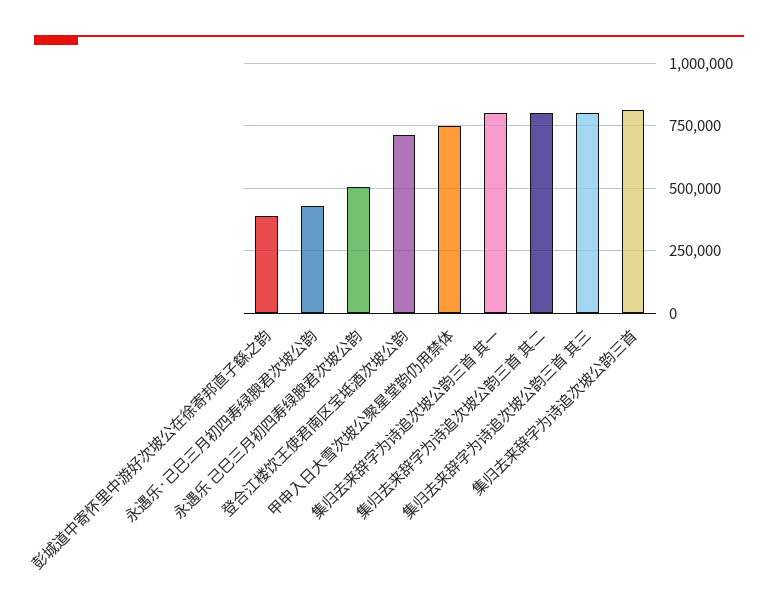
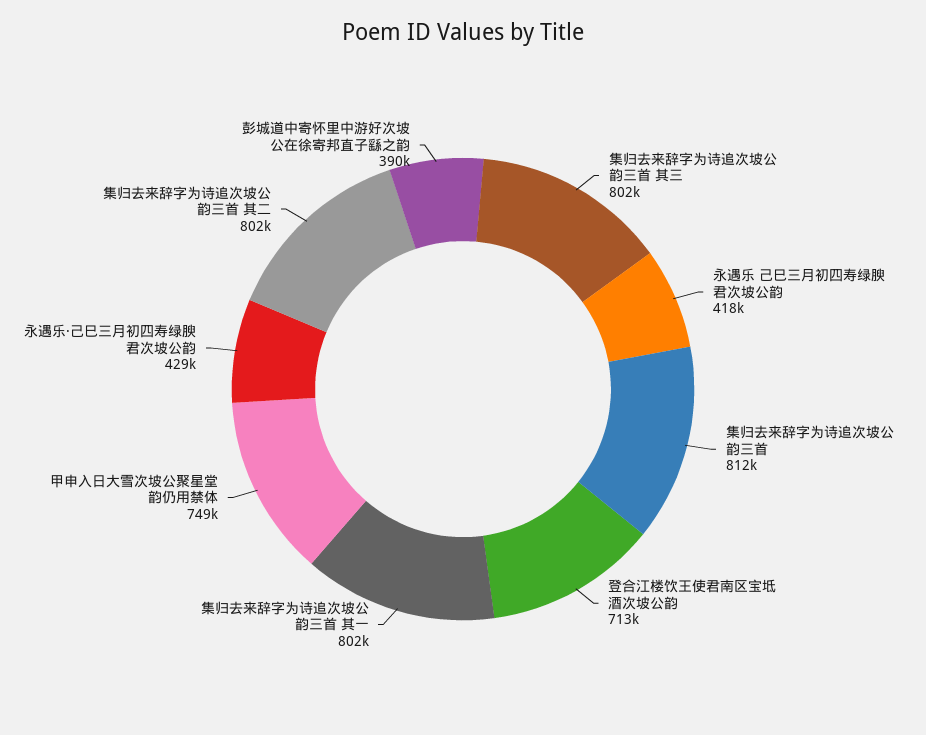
  {
    "彭城道中寄怀里中游好次坡公在徐寄邦直子繇之韵": 390000,
    "永遇乐·己巳三月初四寿绿腴君次坡公韵": 429000,
-   "永遇乐 己巳三月初四寿绿腴君次坡公韵": 500000,
+   "永遇乐 己巳三月初四寿绿腴君次坡公韵": 418000,
    "登合江楼饮王使君南区宝坻酒次坡公韵": 713000,
    "甲申入日大雪次坡公聚星堂韵仍用禁体": 749000,
    "集归去来辞字为诗追次坡公韵三首 其一": 802000,
    "集归去来辞字为诗追次坡公韵三首 其二": 802000,
    "集归去来辞字为诗追次坡公韵三首 其三": 802000,
    "集归去来辞字为诗追次坡公韵三首": 812000
  }

